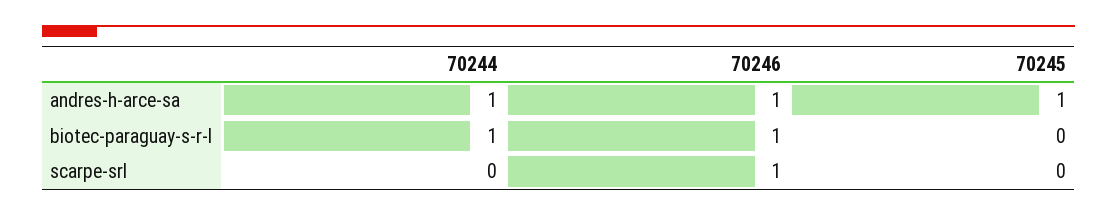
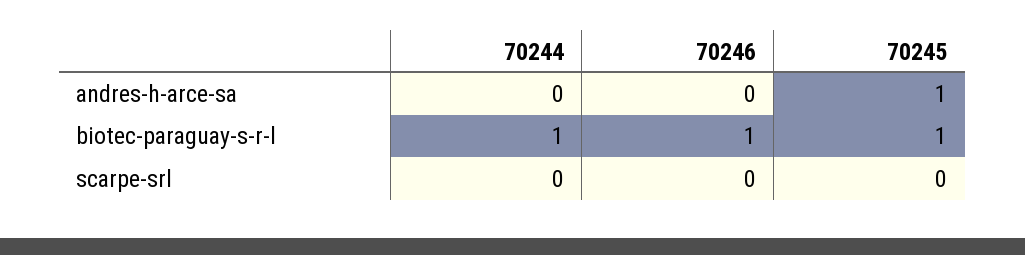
  {
    "70244": {
-     "andres-h-arce-sa": 1,
+     "andres-h-arce-sa": 0,
      "biotec-paraguay-s-r-l": 1,
      "scarpe-srl": 0
    },
    "70246": {
-     "andres-h-arce-sa": 1,
+     "andres-h-arce-sa": 0,
      "biotec-paraguay-s-r-l": 1,
-     "scarpe-srl": 1
+     "scarpe-srl": 0
    },
    "70245": {
      "andres-h-arce-sa": 1,
-     "biotec-paraguay-s-r-l": 0,
+     "biotec-paraguay-s-r-l": 1,
      "scarpe-srl": 0
    }
  }

